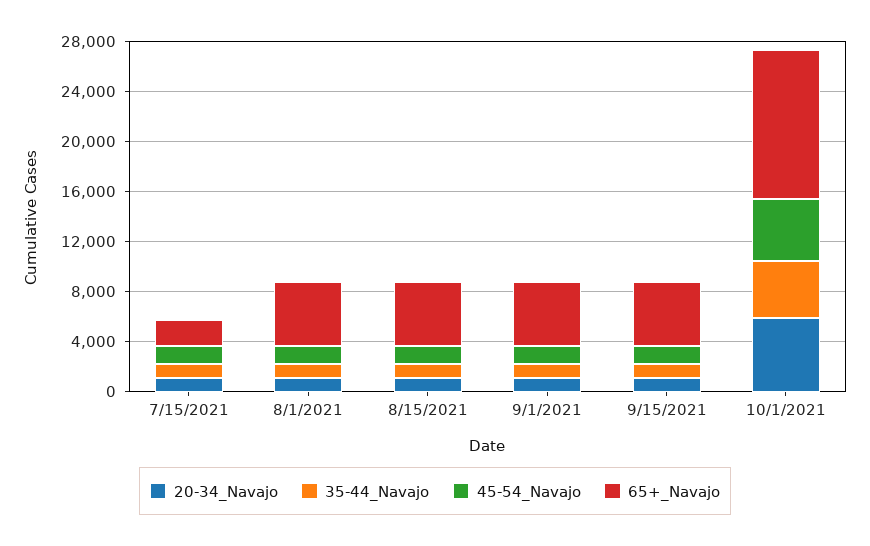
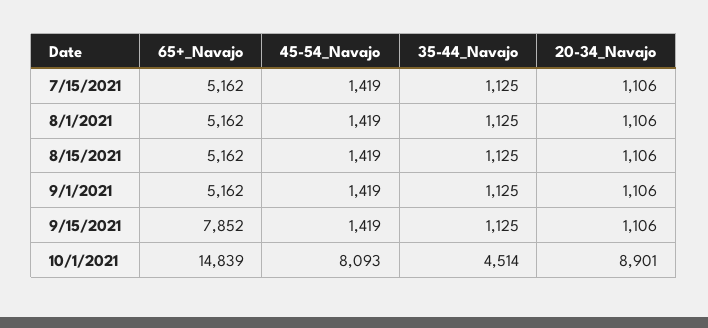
  {
    "20-34_Navajo": {
      "7/15/2021": 1106,
      "8/1/2021": 1106,
      "8/15/2021": 1106,
      "9/1/2021": 1106,
      "9/15/2021": 1106,
-     "10/1/2021": 6000
+     "10/1/2021": 8901
    },
    "35-44_Navajo": {
      "7/15/2021": 1125,
      "8/1/2021": 1125,
      "8/15/2021": 1125,
      "9/1/2021": 1125,
      "9/15/2021": 1125,
      "10/1/2021": 4514
    },
    "45-54_Navajo": {
      "7/15/2021": 1419,
      "8/1/2021": 1419,
      "8/15/2021": 1419,
      "9/1/2021": 1419,
      "9/15/2021": 1419,
-     "10/1/2021": 5000
+     "10/1/2021": 8093
    },
    "65+_Navajo": {
-     "7/15/2021": 2000,
+     "7/15/2021": 5162,
      "8/1/2021": 5162,
      "8/15/2021": 5162,
      "9/1/2021": 5162,
-     "9/15/2021": 5000,
+     "9/15/2021": 7852,
-     "10/1/2021": 12000
+     "10/1/2021": 14839
    }
  }

